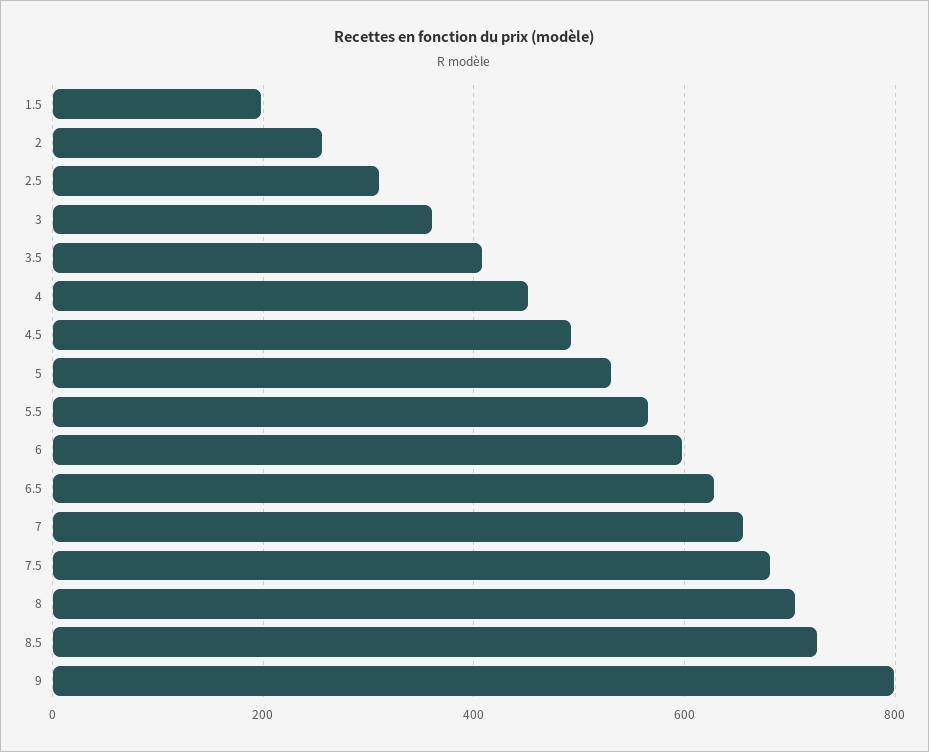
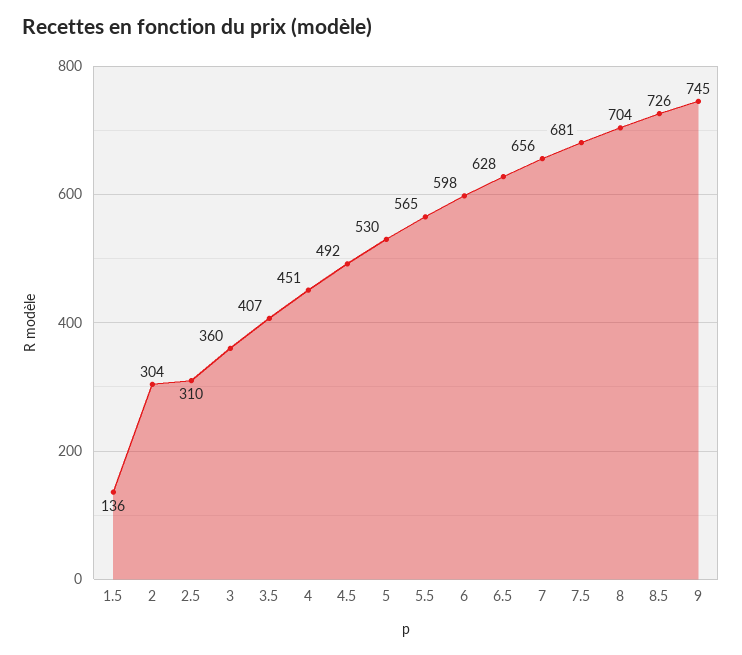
  {
-   "1.5": 200,
+   "1.5": 136,
-   "2": 260,
+   "2": 304,
    "2.5": 310,
    "3": 360,
    "3.5": 407,
    "4": 451,
    "4.5": 492,
    "5": 530,
    "5.5": 565,
    "6": 598,
    "6.5": 628,
    "7": 656,
    "7.5": 681,
    "8": 704,
    "8.5": 726,
-   "9": 800
+   "9": 745
  }

